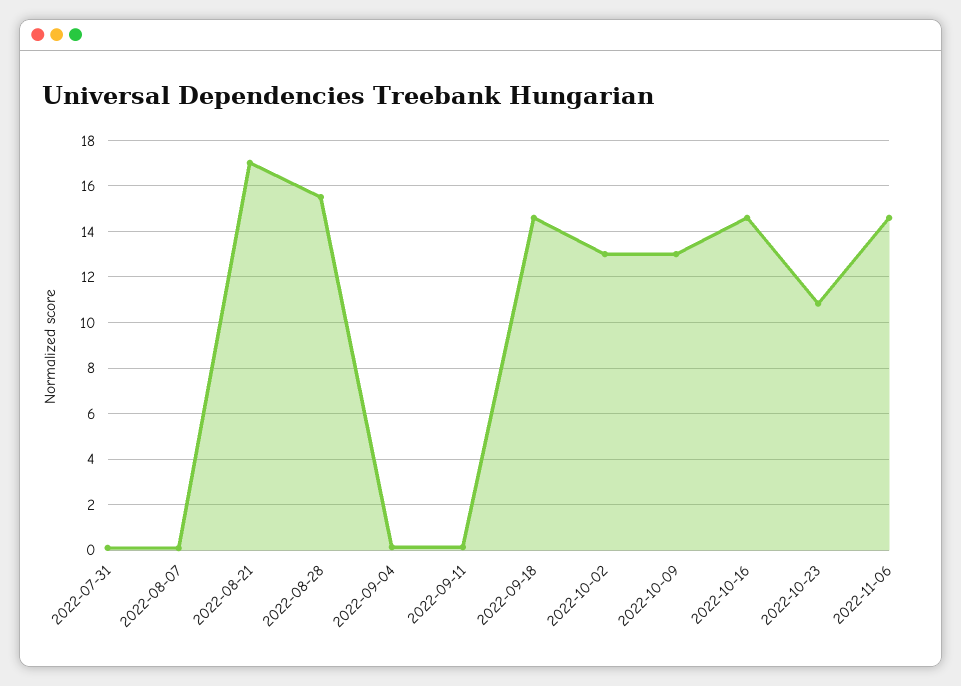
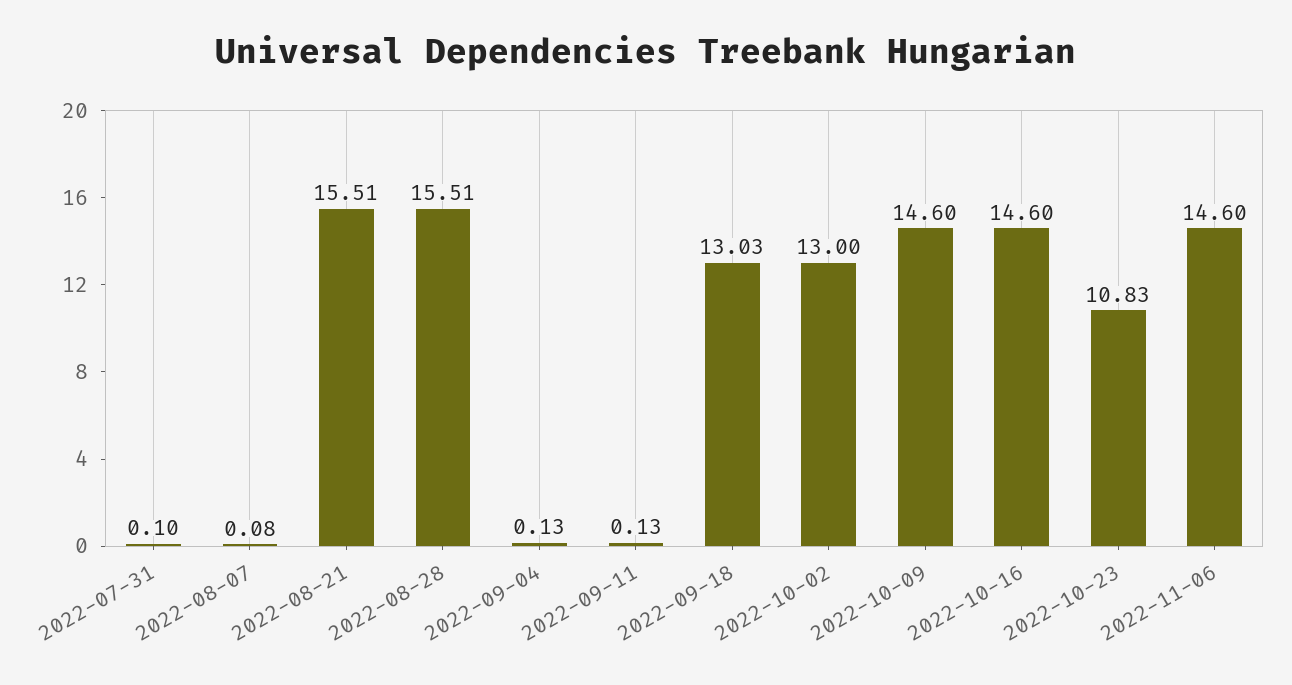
  {
    "2022-07-31": 0.1,
    "2022-08-07": 0.08,
-   "2022-08-21": 17,
+   "2022-08-21": 15.51,
    "2022-08-28": 15.51,
    "2022-09-04": 0.13,
    "2022-09-11": 0.13,
-   "2022-09-18": 14.5,
+   "2022-09-18": 13.03,
    "2022-10-02": 13,
-   "2022-10-09": 13,
+   "2022-10-09": 14.6,
    "2022-10-16": 14.6,
    "2022-10-23": 10.83,
    "2022-11-06": 14.6
  }

